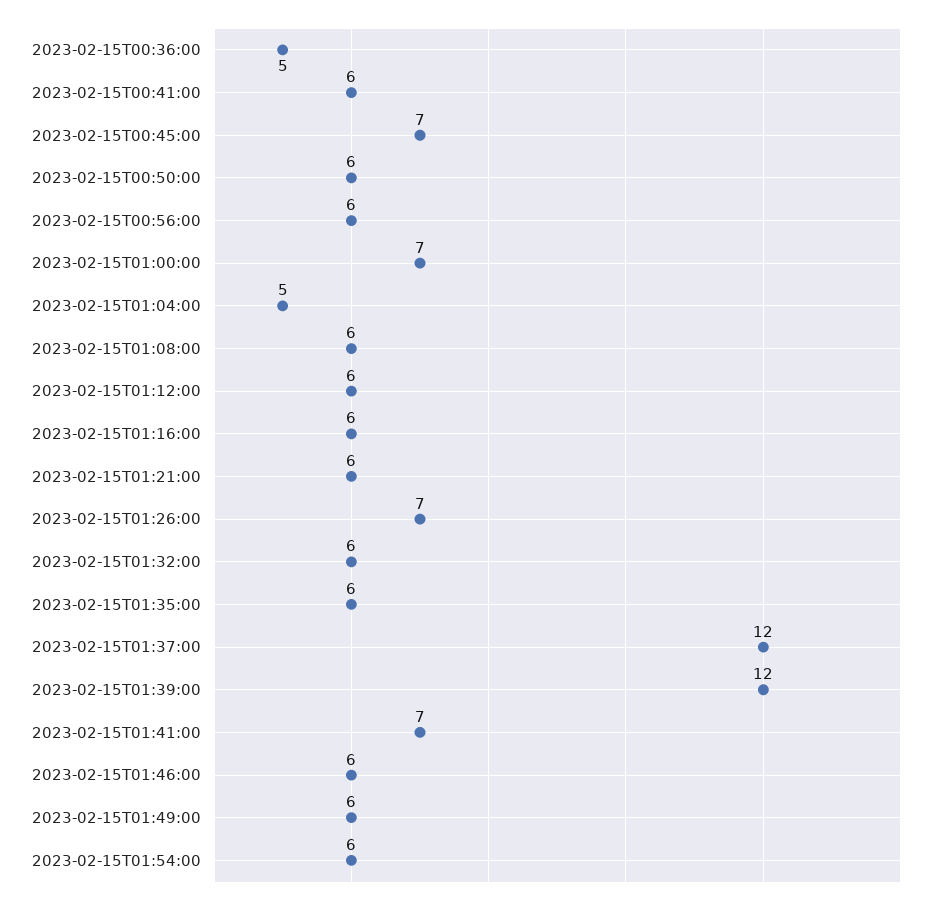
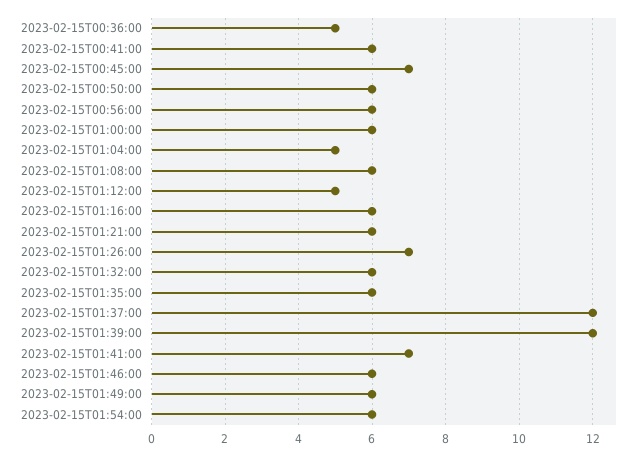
  {
    "2023-02-15T00:36:00": 5,
    "2023-02-15T00:41:00": 6,
    "2023-02-15T00:45:00": 7,
    "2023-02-15T00:50:00": 6,
    "2023-02-15T00:56:00": 6,
-   "2023-02-15T01:00:00": 7,
+   "2023-02-15T01:00:00": 6,
    "2023-02-15T01:04:00": 5,
    "2023-02-15T01:08:00": 6,
-   "2023-02-15T01:12:00": 6,
+   "2023-02-15T01:12:00": 5,
    "2023-02-15T01:16:00": 6,
    "2023-02-15T01:21:00": 6,
    "2023-02-15T01:26:00": 7,
    "2023-02-15T01:32:00": 6,
    "2023-02-15T01:35:00": 6,
    "2023-02-15T01:37:00": 12,
    "2023-02-15T01:39:00": 12,
    "2023-02-15T01:41:00": 7,
    "2023-02-15T01:46:00": 6,
    "2023-02-15T01:49:00": 6,
    "2023-02-15T01:54:00": 6
  }

